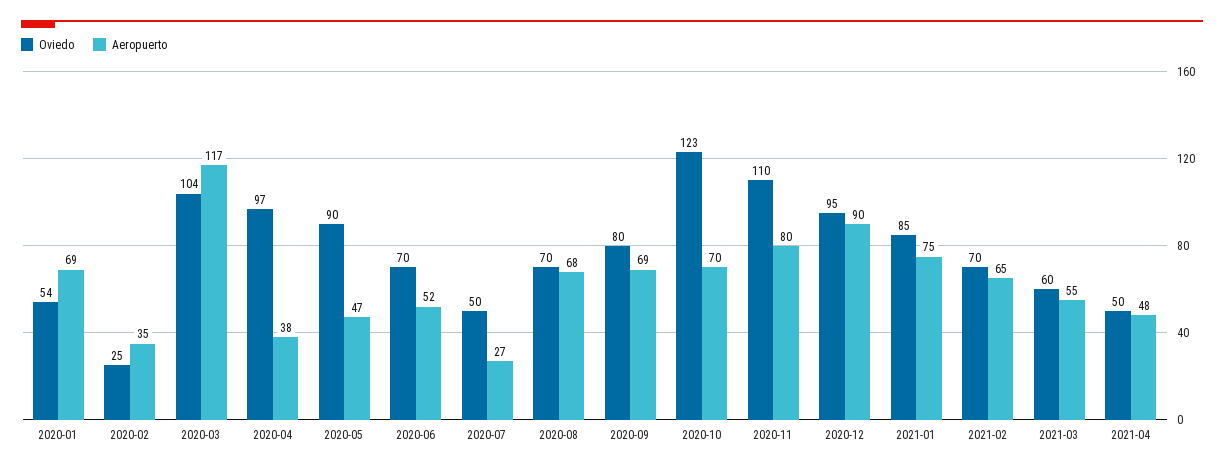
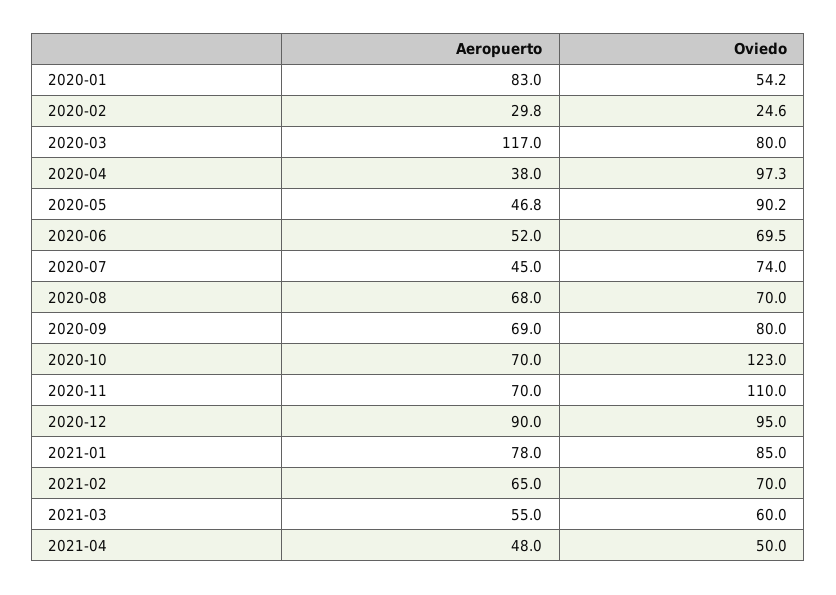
  {
    "Oviedo": {
      "2020-01": 54.2,
      "2020-02": 24.6,
-     "2020-03": 104,
+     "2020-03": 80,
      "2020-04": 97.3,
      "2020-05": 90.2,
      "2020-06": 69.5,
-     "2020-07": 50,
+     "2020-07": 74,
      "2020-08": 70,
      "2020-09": 80,
      "2020-10": 123,
      "2020-11": 110,
      "2020-12": 95,
      "2021-01": 85,
      "2021-02": 70,
      "2021-03": 60,
      "2021-04": 50
    },
    "Aeropuerto": {
-     "2020-01": 69,
+     "2020-01": 83,
-     "2020-02": 35,
+     "2020-02": 29.8,
      "2020-03": 117,
      "2020-04": 38,
      "2020-05": 46.8,
      "2020-06": 52,
-     "2020-07": 27,
+     "2020-07": 45,
      "2020-08": 68,
      "2020-09": 69,
      "2020-10": 70,
-     "2020-11": 80,
+     "2020-11": 70,
      "2020-12": 90,
-     "2021-01": 75,
+     "2021-01": 78,
      "2021-02": 65,
      "2021-03": 55,
      "2021-04": 48
    }
  }

